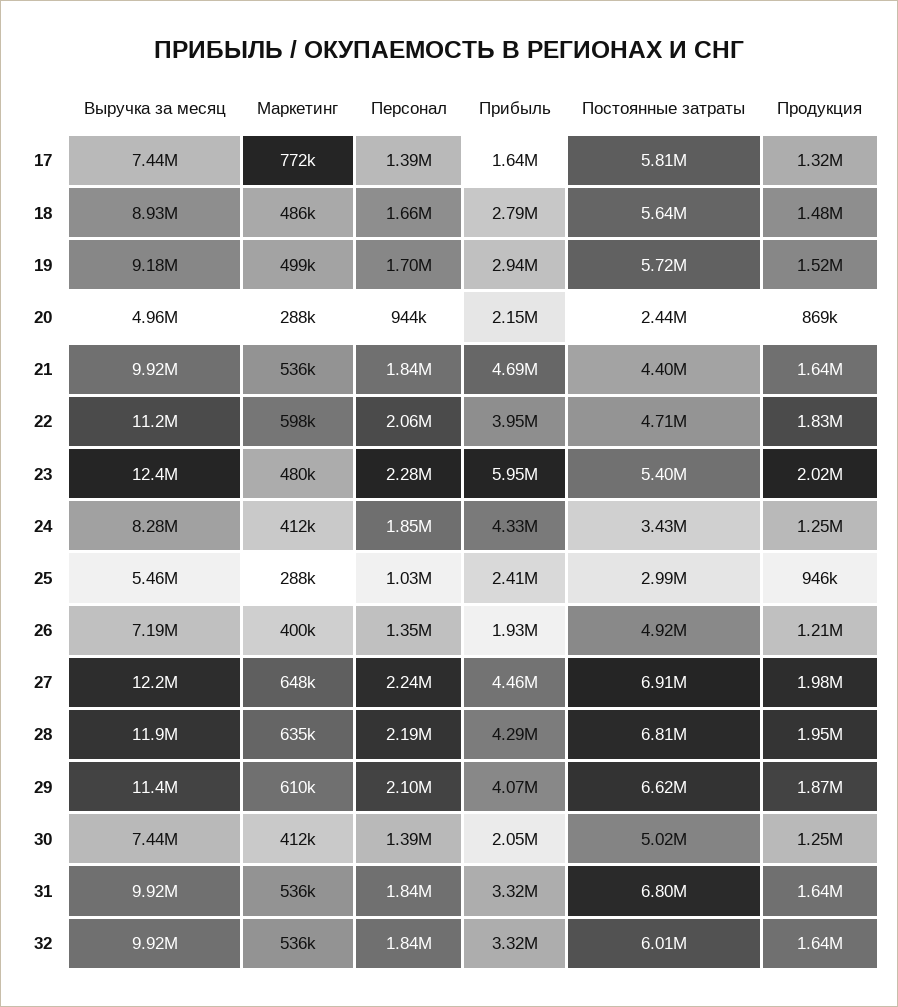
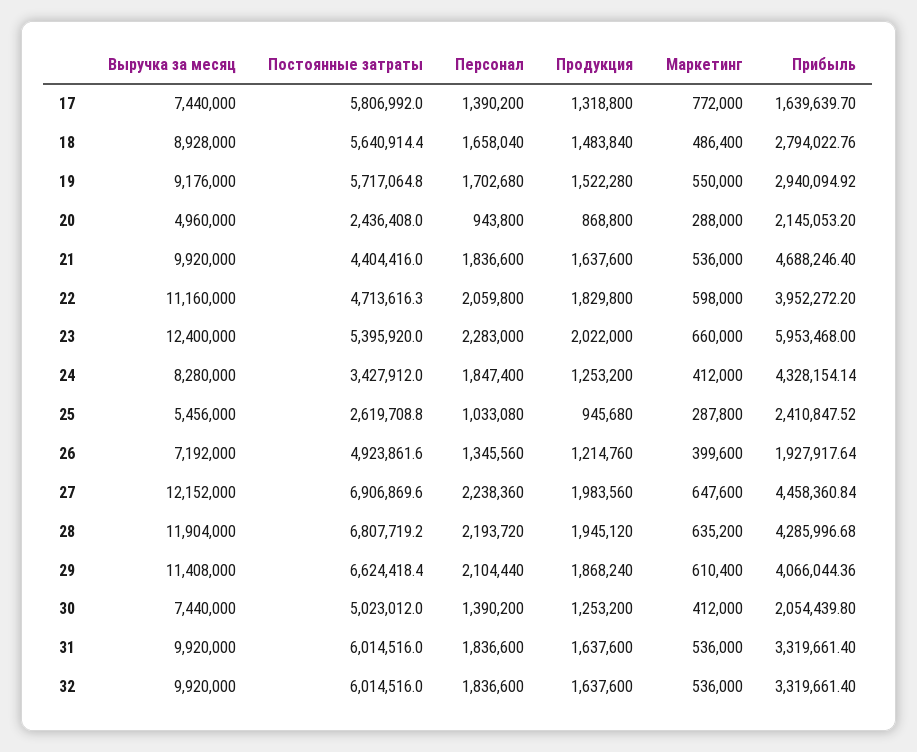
  {
    "Выручка за месяц": {
      "17": 7440000,
      "18": 8928000,
      "19": 9176000,
      "20": 4960000,
      "21": 9920000,
      "22": 11160000,
      "23": 12400000,
      "24": 8280000,
      "25": 5456000,
      "26": 7192000,
      "27": 12152000,
      "28": 11904000,
      "29": 11408000,
      "30": 7440000,
      "31": 9920000,
      "32": 9920000
    },
    "Маркетинг": {
      "17": 772000,
      "18": 486400,
-     "19": 499000,
+     "19": 550000,
      "20": 288000,
      "21": 536000,
      "22": 598000,
-     "23": 480000,
+     "23": 660000,
      "24": 412000,
      "25": 287800,
      "26": 399600,
      "27": 647600,
      "28": 635200,
      "29": 610400,
      "30": 412000,
      "31": 536000,
      "32": 536000
    },
    "Персонал": {
      "17": 1390200,
      "18": 1658040,
      "19": 1702680,
      "20": 943800,
      "21": 1836600,
      "22": 2059800,
      "23": 2283000,
      "24": 1847400,
      "25": 1033080,
      "26": 1345560,
      "27": 2238360,
      "28": 2193720,
      "29": 2104440,
      "30": 1390200,
      "31": 1836600,
      "32": 1836600
    },
    "Прибыль": {
      "17": 1639639.7,
      "18": 2794022.76,
      "19": 2940094.92,
      "20": 2145053.2,
      "21": 4688246.4,
      "22": 3952272.2,
      "23": 5953468,
      "24": 4328154.14,
      "25": 2410847.52,
      "26": 1927917.64,
      "27": 4458360.84,
      "28": 4285996.68,
      "29": 4066044.36,
      "30": 2054439.8,
      "31": 3319661.4,
      "32": 3319661.4
    },
    "Постоянные затраты": {
      "17": 5806992,
      "18": 5640914.4,
      "19": 5717064.8,
      "20": 2436408,
      "21": 4404416,
      "22": 4713616.3,
      "23": 5395920,
      "24": 3427912,
-     "25": 2990000,
+     "25": 2619708.8,
      "26": 4923861.6,
      "27": 6906869.6,
      "28": 6807719.2,
      "29": 6624418.4,
      "30": 5023012,
-     "31": 6800000,
+     "31": 6014516,
      "32": 6014516
    },
    "Продукция": {
      "17": 1318800,
      "18": 1483840,
      "19": 1522280,
      "20": 868800,
      "21": 1637600,
      "22": 1829800,
      "23": 2022000,
      "24": 1253200,
      "25": 945680,
      "26": 1214760,
      "27": 1983560,
      "28": 1945120,
      "29": 1868240,
      "30": 1253200,
      "31": 1637600,
      "32": 1637600
    }
  }

